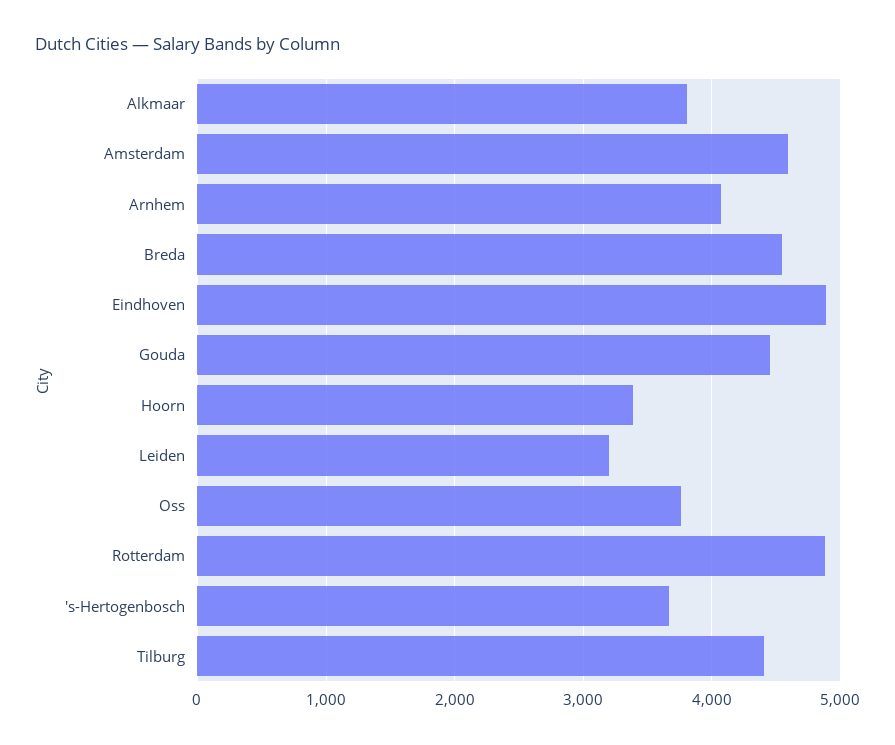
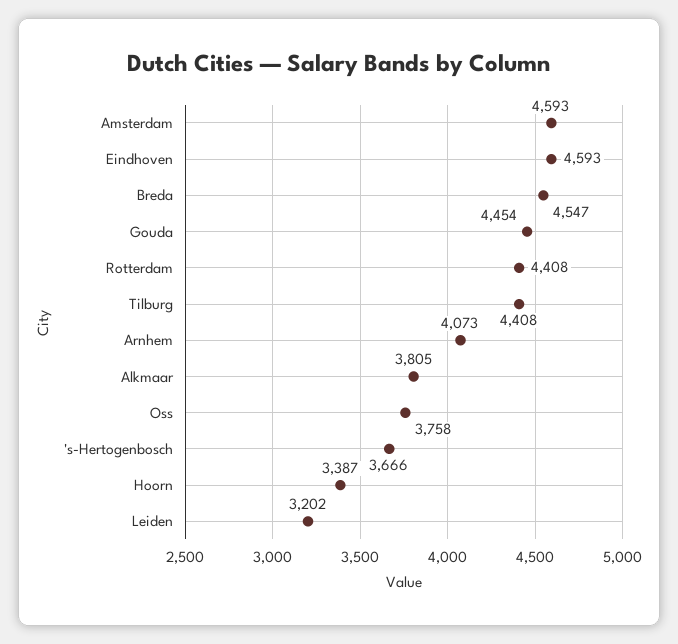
  {
    "Alkmaar": 3805,
    "Amsterdam": 4593,
    "Arnhem": 4073,
    "Breda": 4547,
-   "Eindhoven": 4900,
+   "Eindhoven": 4593,
    "Gouda": 4454,
    "Hoorn": 3387,
    "Leiden": 3202,
    "Oss": 3758,
-   "Rotterdam": 4900,
+   "Rotterdam": 4408,
    "'s-Hertogenbosch": 3666,
    "Tilburg": 4408
  }

